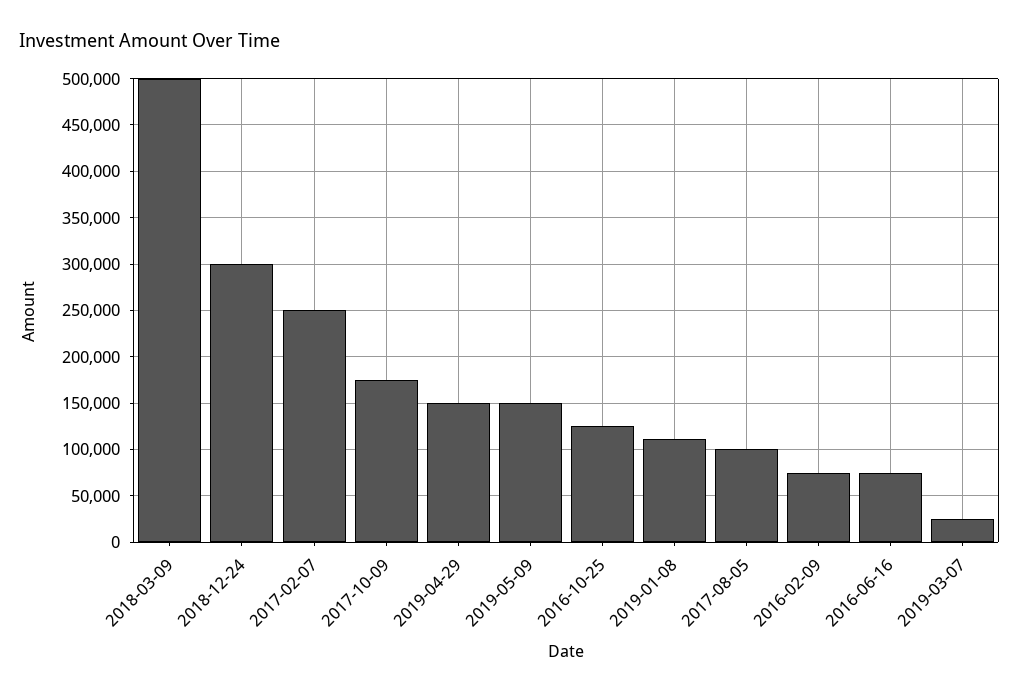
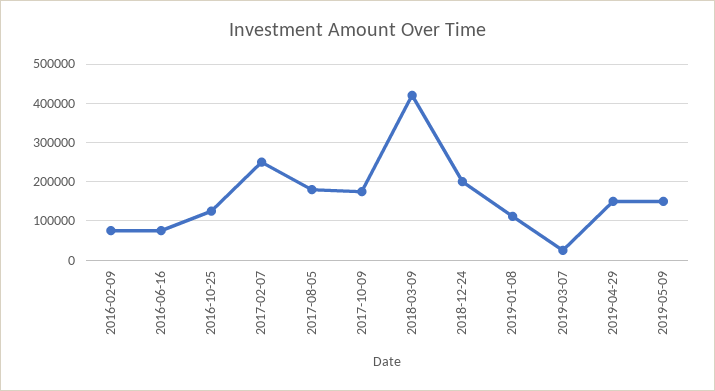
  {
-   "2018-03-09": 500000,
+   "2018-03-09": 420000,
-   "2018-12-24": 300000,
+   "2018-12-24": 200000,
    "2017-02-07": 250000,
    "2017-10-09": 180000,
    "2019-04-29": 150000,
    "2019-05-09": 150000,
    "2016-10-25": 130000,
    "2019-01-08": 110000,
-   "2017-08-05": 100000,
+   "2017-08-05": 180000,
    "2016-02-09": 80000,
    "2016-06-16": 80000,
    "2019-03-07": 30000
  }

